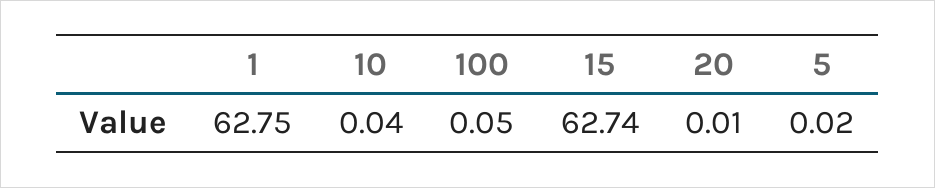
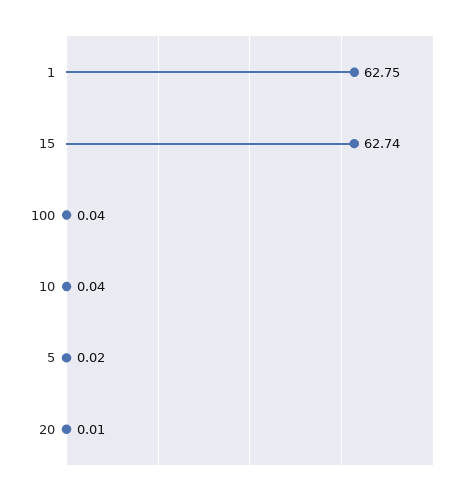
  {
    "1": 62.75,
    "10": 0.04,
-   "100": 0.05,
+   "100": 0.04,
    "15": 62.74,
    "20": 0.01,
    "5": 0.02
  }

